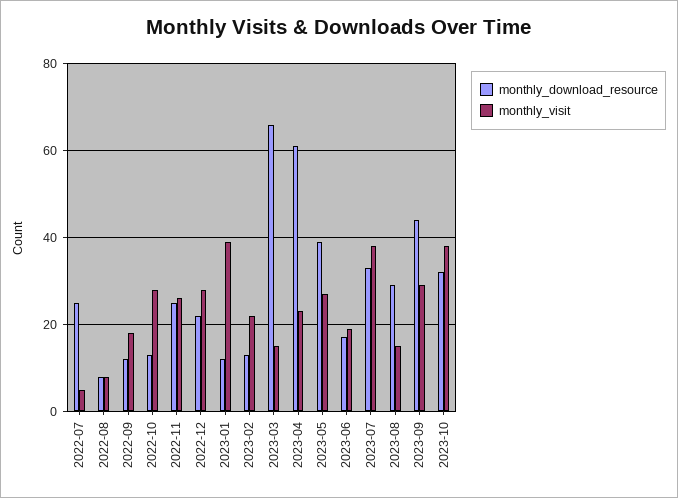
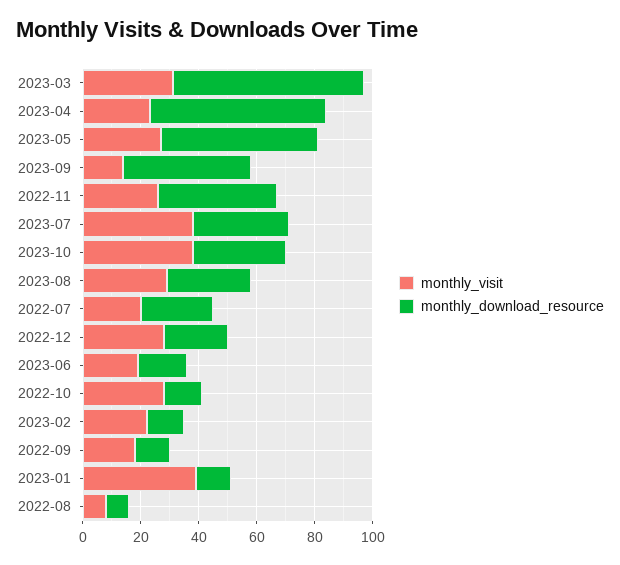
  {
    "monthly_download_resource": {
      "2022-07": 25,
      "2022-08": 10,
      "2022-09": 10,
      "2022-10": 15,
-     "2022-11": 25,
+     "2022-11": 40,
      "2022-12": 20,
      "2023-01": 10,
      "2023-02": 15,
      "2023-03": 65,
      "2023-04": 60,
-     "2023-05": 40,
+     "2023-05": 55,
      "2023-06": 15,
      "2023-07": 35,
      "2023-08": 30,
      "2023-09": 45,
      "2023-10": 30
    },
    "monthly_visit": {
-     "2022-07": 5,
+     "2022-07": 20,
      "2022-08": 10,
      "2022-09": 20,
      "2022-10": 30,
      "2022-11": 25,
      "2022-12": 30,
      "2023-01": 40,
      "2023-02": 20,
-     "2023-03": 15,
+     "2023-03": 30,
      "2023-04": 25,
      "2023-05": 25,
      "2023-06": 20,
      "2023-07": 40,
-     "2023-08": 15,
+     "2023-08": 30,
-     "2023-09": 30,
+     "2023-09": 15,
      "2023-10": 40
    }
  }

